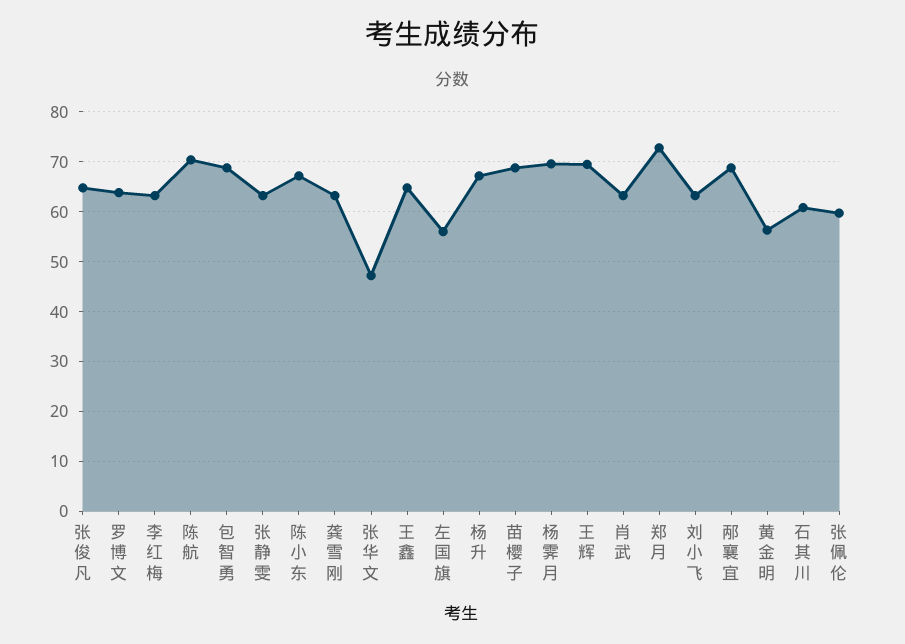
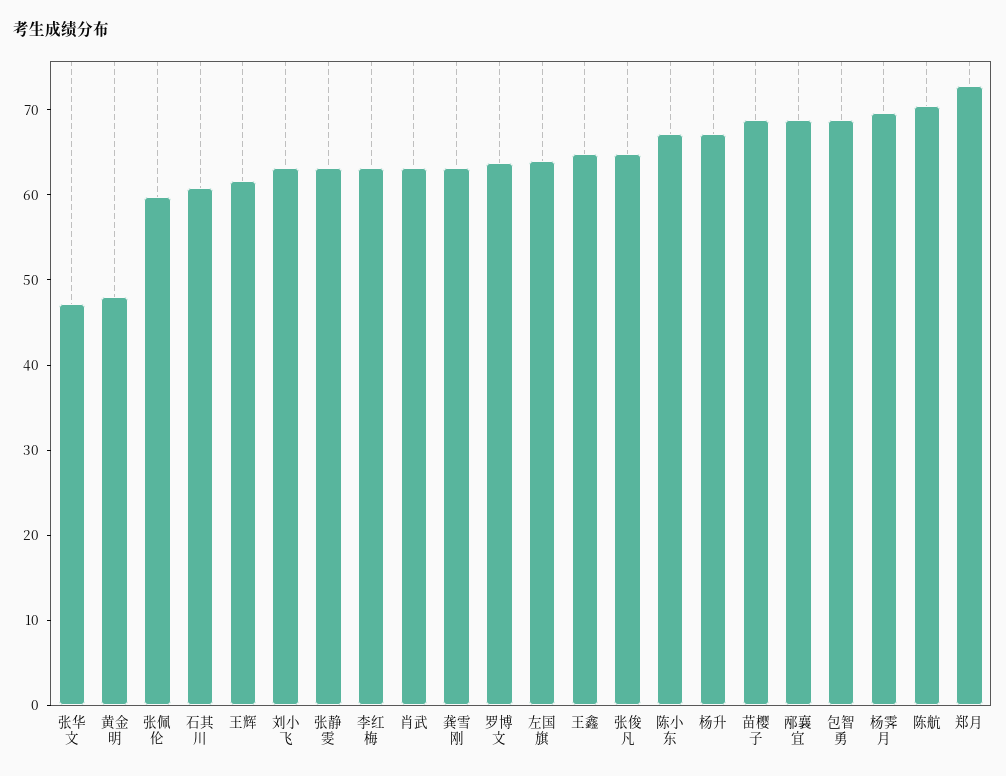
  {
    "张俊凡": 64,
    "罗博文": 64,
    "李红梅": 64,
    "陈航": 70,
    "包智勇": 68,
    "张静雯": 64,
    "陈小东": 68,
    "龚雪刚": 64,
    "张华文": 48,
    "王鑫": 64,
-   "左国旗": 56,
+   "左国旗": 64,
    "杨升": 68,
    "苗樱子": 68,
    "杨霁月": 70,
-   "王辉": 70,
+   "王辉": 62,
    "肖武": 64,
    "郑月": 72,
    "刘小飞": 64,
    "邴襄宜": 68,
-   "黄金明": 56,
+   "黄金明": 48,
    "石其川": 60,
    "张佩伦": 60
  }

